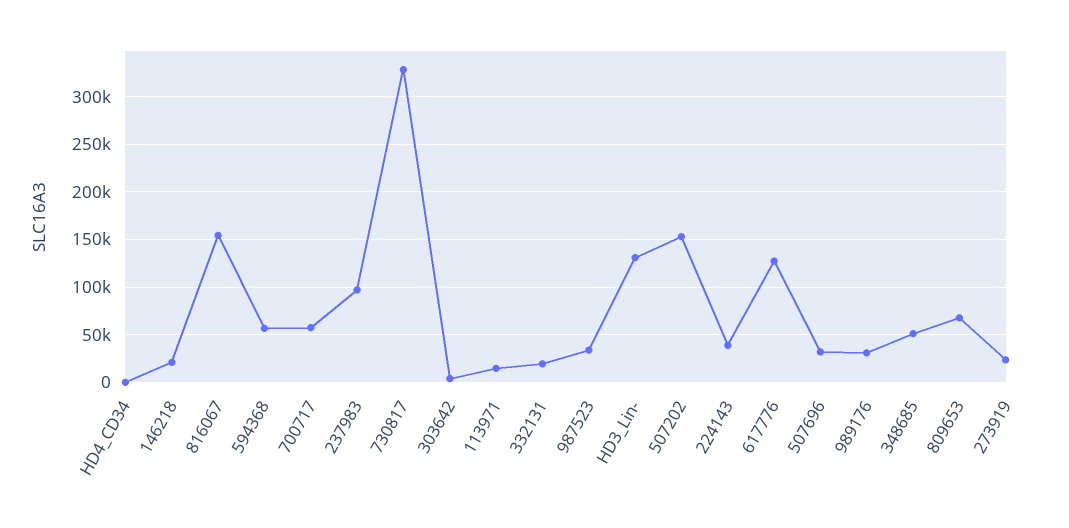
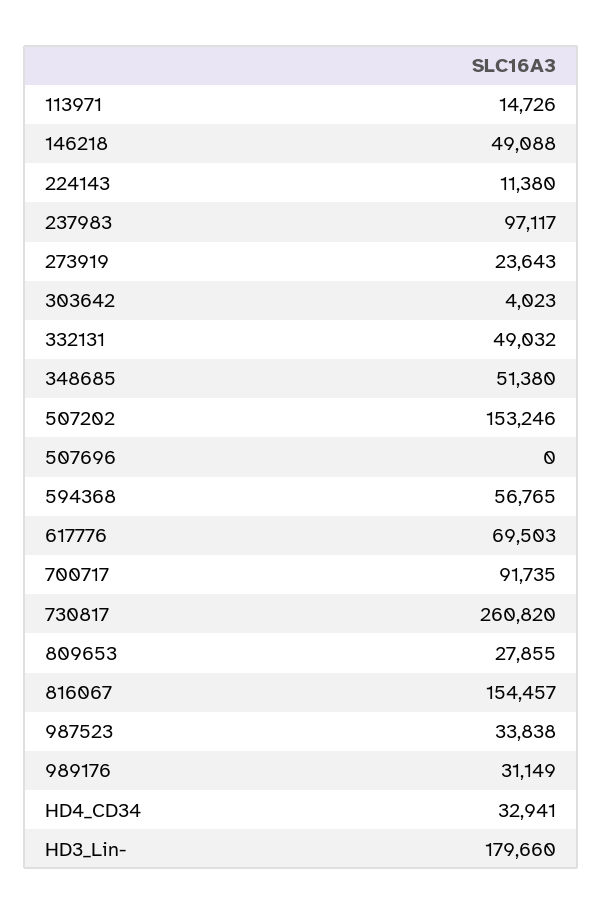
  {
-   "HD4_CD34": 0,
+   "HD4_CD34": 32941,
-   "146218": 20000,
+   "146218": 49088,
    "816067": 154457,
    "594368": 56765,
-   "700717": 60000,
+   "700717": 91735,
    "237983": 97117,
-   "730817": 330000,
+   "730817": 260820,
    "303642": 4023,
    "113971": 14726,
-   "332131": 20000,
+   "332131": 49032,
    "987523": 33838,
-   "HD3_Lin-": 130000,
+   "HD3_Lin-": 179660,
    "507202": 153246,
-   "224143": 40000,
+   "224143": 11380,
-   "617776": 130000,
+   "617776": 69503,
-   "507696": 30000,
+   "507696": 0,
    "989176": 31149,
    "348685": 51380,
-   "809653": 70000,
+   "809653": 27855,
    "273919": 23643
  }

